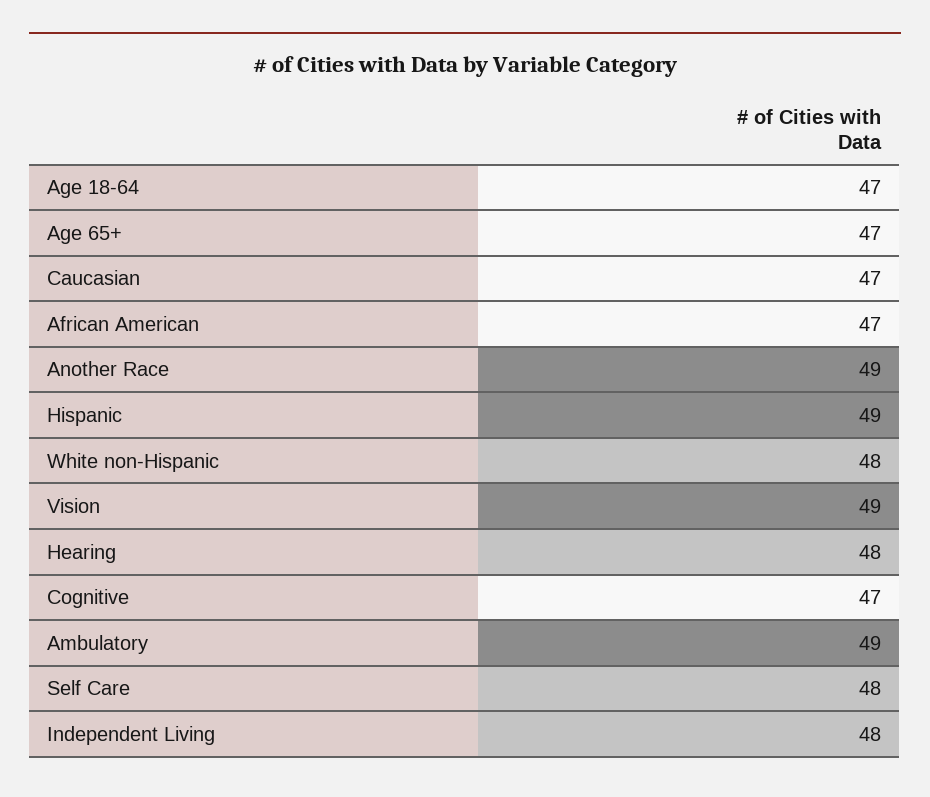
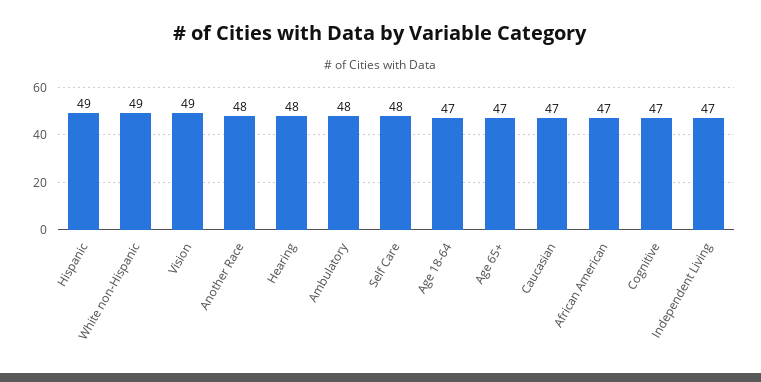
  {
    "Age 18-64": 47,
    "Age 65+": 47,
    "Caucasian": 47,
    "African American": 47,
-   "Another Race": 49,
+   "Another Race": 48,
    "Hispanic": 49,
-   "White non-Hispanic": 48,
+   "White non-Hispanic": 49,
    "Vision": 49,
    "Hearing": 48,
    "Cognitive": 47,
-   "Ambulatory": 49,
+   "Ambulatory": 48,
    "Self Care": 48,
-   "Independent Living": 48
+   "Independent Living": 47
  }

